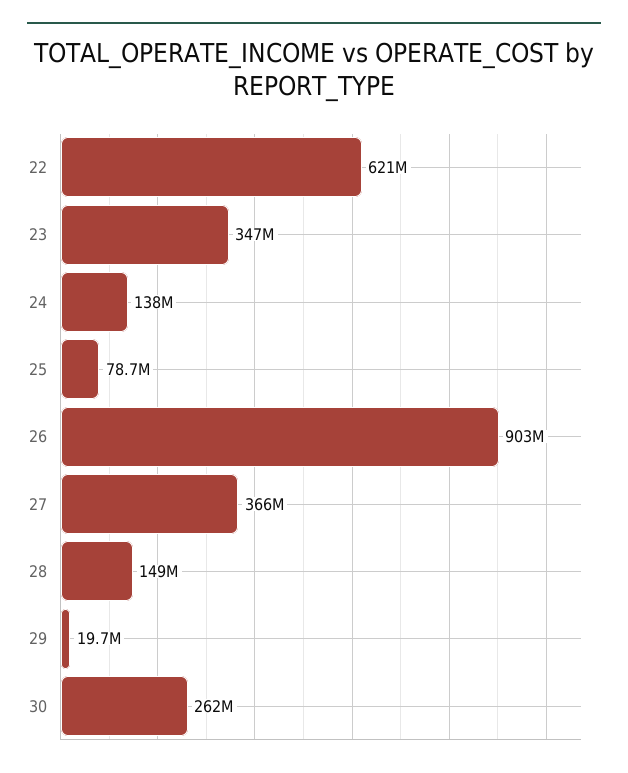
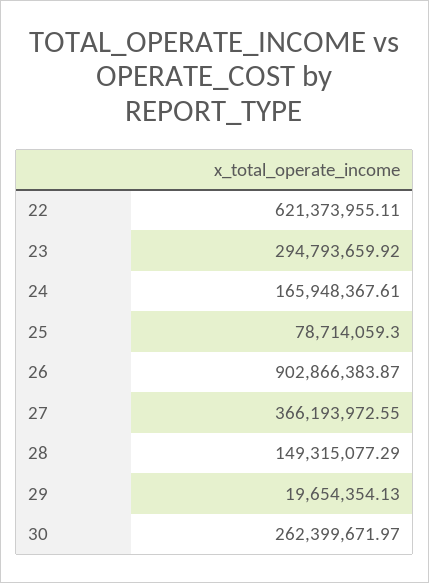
  {
    "22": 621373955.11,
-   "23": 347000000,
+   "23": 294793659.92,
-   "24": 138000000,
+   "24": 165948367.61,
    "25": 78714059.3,
    "26": 902866383.87,
    "27": 366193972.55,
    "28": 149315077.29,
    "29": 19654354.13,
    "30": 262399671.97
  }

